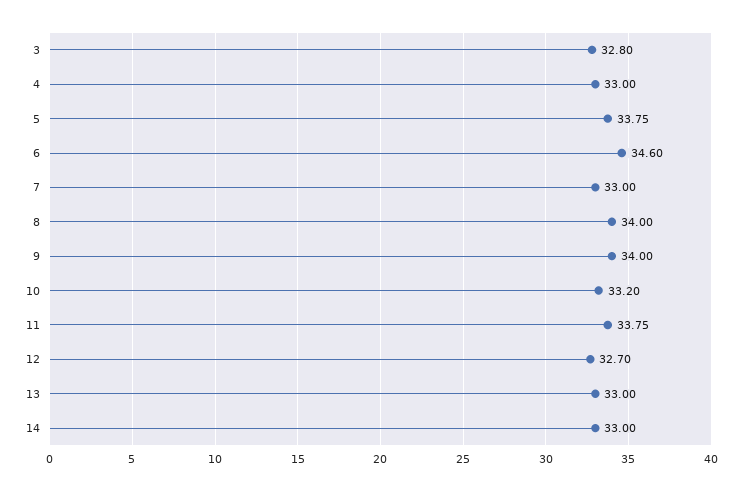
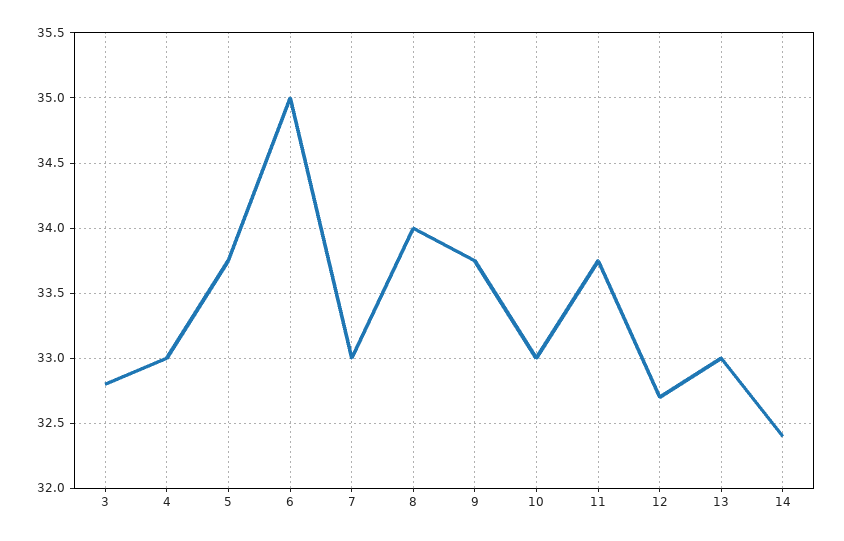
  {
    "3": 32.8,
    "4": 33,
    "5": 33.75,
-   "6": 34.6,
+   "6": 35,
    "7": 33,
    "8": 34,
-   "9": 34,
+   "9": 33.75,
-   "10": 33.2,
+   "10": 33,
    "11": 33.75,
    "12": 32.7,
    "13": 33,
-   "14": 33
+   "14": 32.4
  }

